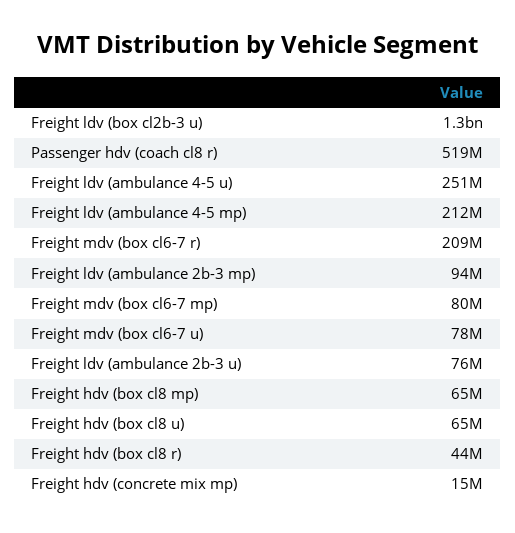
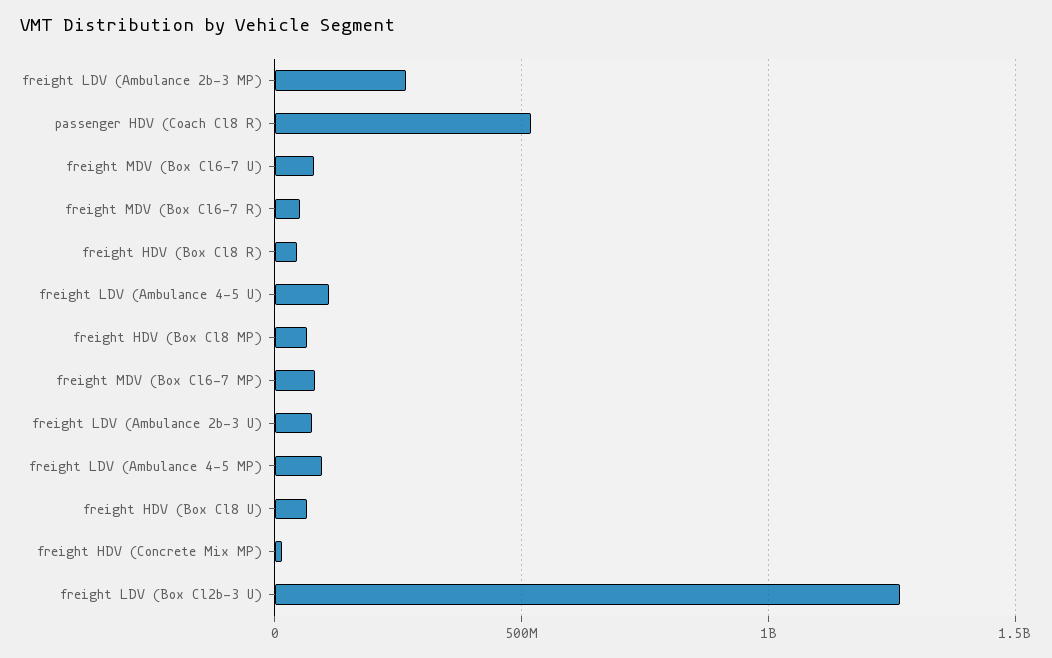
  {
    "Freight ldv (box cl2b-3 u)": 1300000000,
    "Passenger hdv (coach cl8 r)": 519000000,
-   "Freight ldv (ambulance 4-5 u)": 251000000,
+   "Freight ldv (ambulance 4-5 u)": 100000000,
-   "Freight ldv (ambulance 4-5 mp)": 212000000,
+   "Freight ldv (ambulance 4-5 mp)": 100000000,
-   "Freight mdv (box cl6-7 r)": 209000000,
+   "Freight mdv (box cl6-7 r)": 50000000,
-   "Freight ldv (ambulance 2b-3 mp)": 94000000,
+   "Freight ldv (ambulance 2b-3 mp)": 250000000,
    "Freight mdv (box cl6-7 mp)": 80000000,
    "Freight mdv (box cl6-7 u)": 78000000,
    "Freight ldv (ambulance 2b-3 u)": 76000000,
    "Freight hdv (box cl8 mp)": 65000000,
    "Freight hdv (box cl8 u)": 65000000,
    "Freight hdv (box cl8 r)": 44000000,
    "Freight hdv (concrete mix mp)": 15000000
  }

